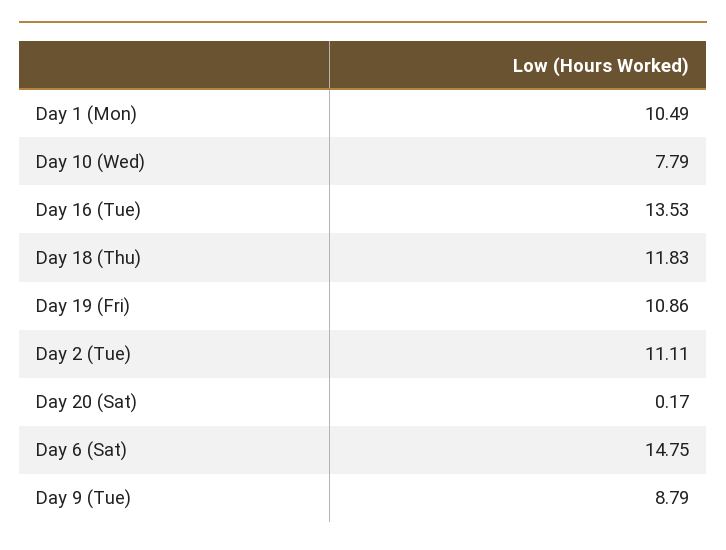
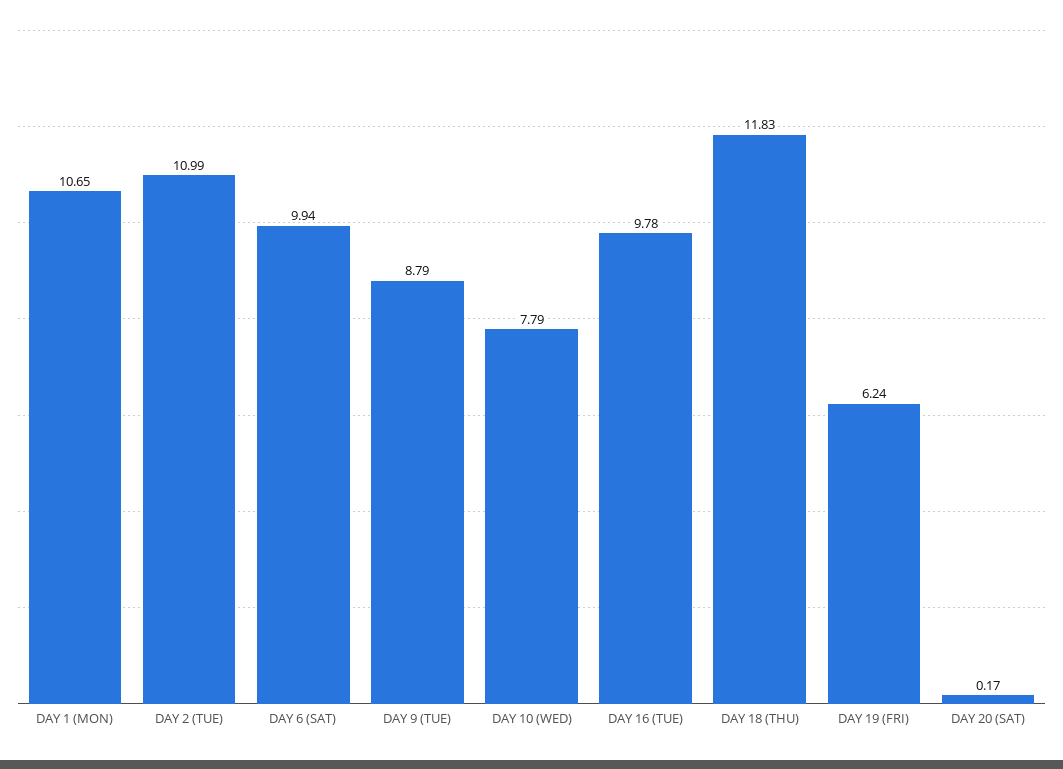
  {
-   "Day 1 (Mon)": 10.49,
+   "Day 1 (Mon)": 10.65,
    "Day 10 (Wed)": 7.79,
-   "Day 16 (Tue)": 13.53,
+   "Day 16 (Tue)": 9.78,
    "Day 18 (Thu)": 11.83,
-   "Day 19 (Fri)": 10.86,
+   "Day 19 (Fri)": 6.24,
-   "Day 2 (Tue)": 11.11,
+   "Day 2 (Tue)": 10.99,
    "Day 20 (Sat)": 0.17,
-   "Day 6 (Sat)": 14.75,
+   "Day 6 (Sat)": 9.94,
    "Day 9 (Tue)": 8.79
  }

